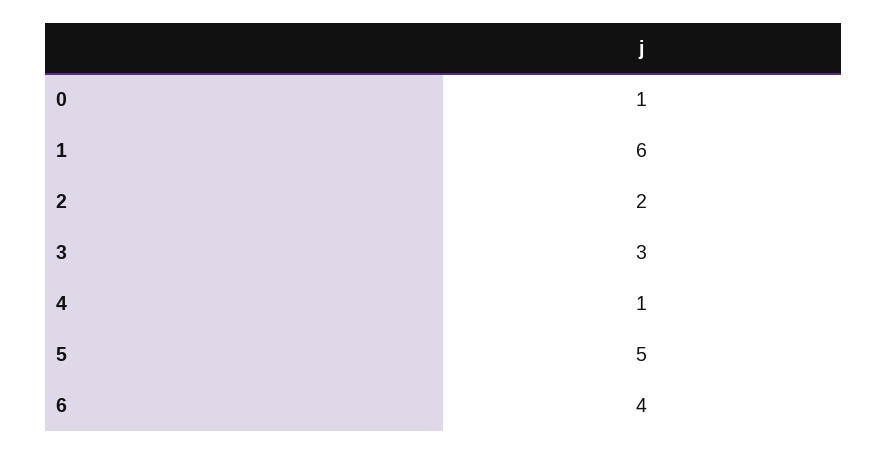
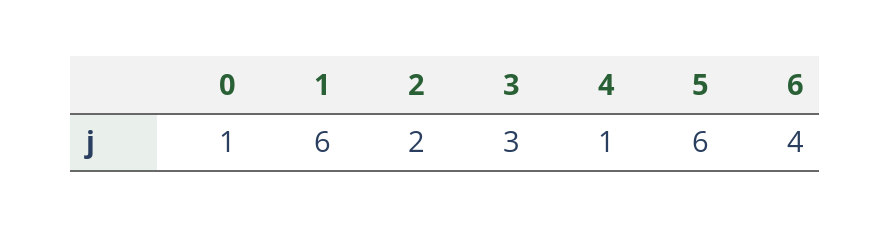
  {
    "0": 1,
    "1": 6,
    "2": 2,
    "3": 3,
    "4": 1,
-   "5": 5,
+   "5": 6,
    "6": 4
  }

